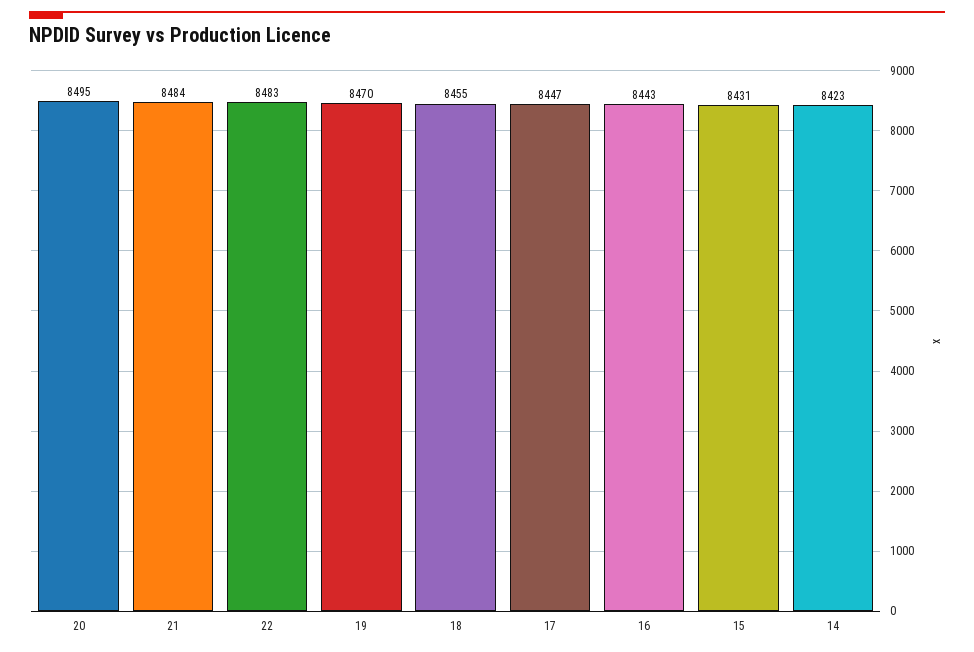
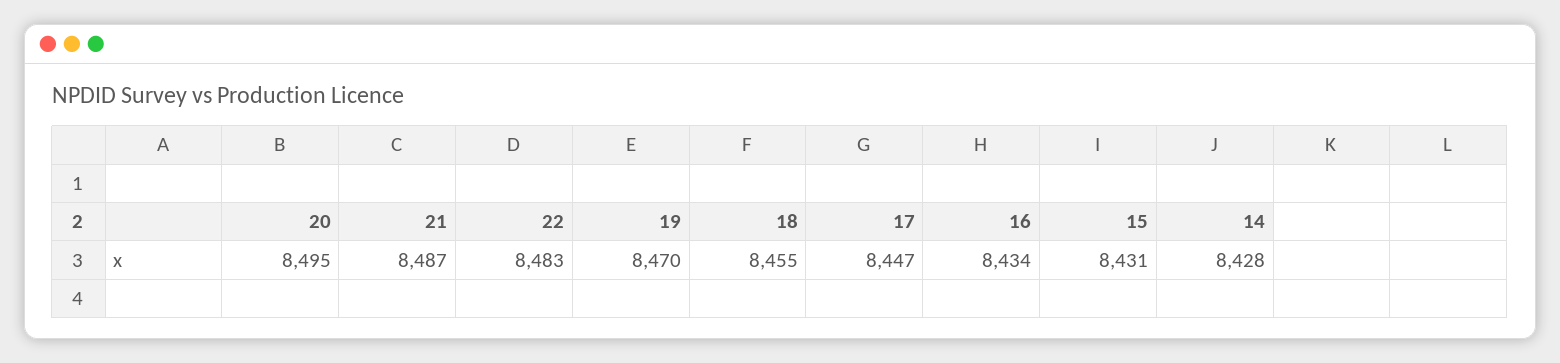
  {
    "20": 8495,
-   "21": 8484,
+   "21": 8487,
    "22": 8483,
    "19": 8470,
    "18": 8455,
    "17": 8447,
-   "16": 8443,
+   "16": 8434,
    "15": 8431,
-   "14": 8423
+   "14": 8428
  }

